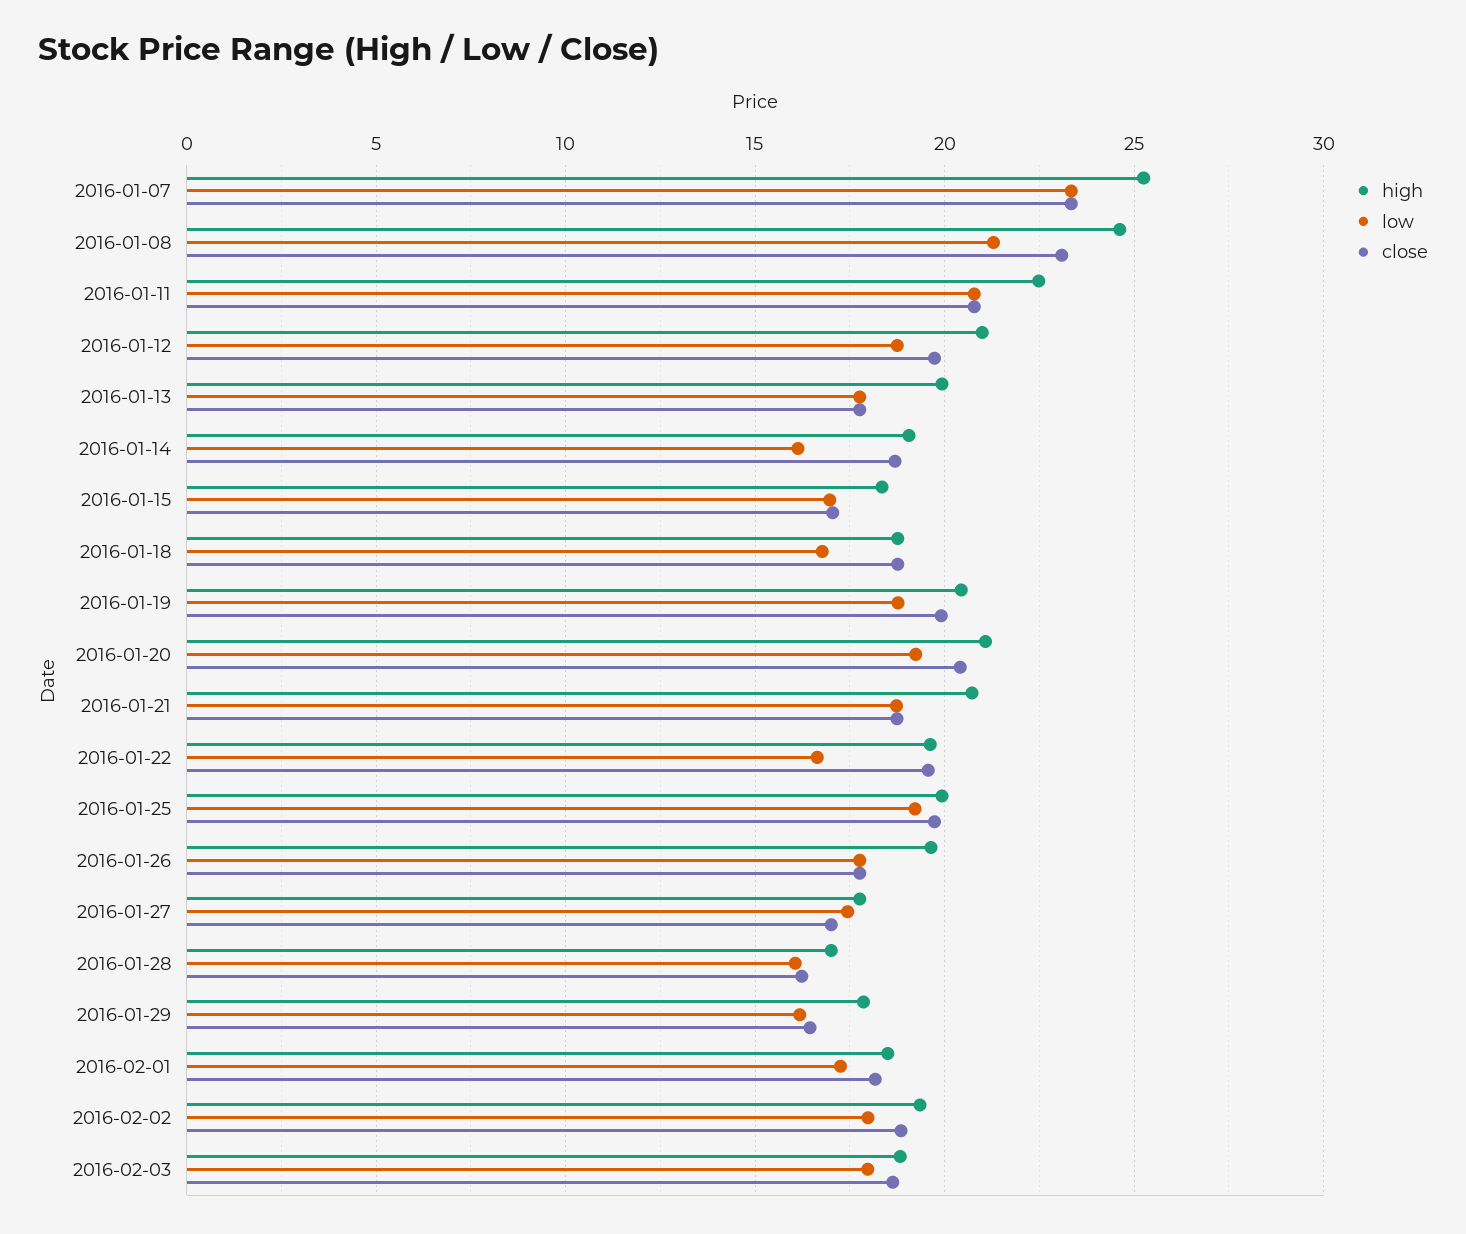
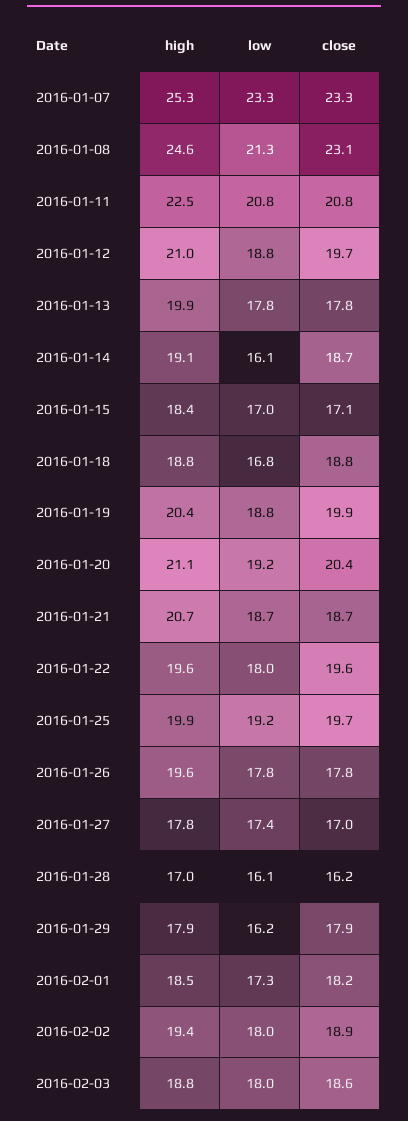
  {
    "high": {
      "2016-01-07": 25.3,
      "2016-01-08": 24.6,
      "2016-01-11": 22.5,
      "2016-01-12": 21,
      "2016-01-13": 19.9,
      "2016-01-14": 19.1,
      "2016-01-15": 18.4,
      "2016-01-18": 18.8,
      "2016-01-19": 20.4,
      "2016-01-20": 21.1,
      "2016-01-21": 20.7,
      "2016-01-22": 19.6,
      "2016-01-25": 19.9,
      "2016-01-26": 19.6,
      "2016-01-27": 17.8,
      "2016-01-28": 17,
      "2016-01-29": 17.9,
      "2016-02-01": 18.5,
      "2016-02-02": 19.4,
      "2016-02-03": 18.8
    },
    "low": {
      "2016-01-07": 23.3,
      "2016-01-08": 21.3,
      "2016-01-11": 20.8,
      "2016-01-12": 18.8,
      "2016-01-13": 17.8,
      "2016-01-14": 16.1,
      "2016-01-15": 17,
      "2016-01-18": 16.8,
      "2016-01-19": 18.8,
      "2016-01-20": 19.2,
      "2016-01-21": 18.7,
-     "2016-01-22": 16.5,
+     "2016-01-22": 18,
      "2016-01-25": 19.2,
      "2016-01-26": 17.8,
      "2016-01-27": 17.4,
      "2016-01-28": 16.1,
      "2016-01-29": 16.2,
      "2016-02-01": 17.3,
      "2016-02-02": 18,
      "2016-02-03": 18
    },
    "close": {
      "2016-01-07": 23.3,
      "2016-01-08": 23.1,
      "2016-01-11": 20.8,
      "2016-01-12": 19.7,
      "2016-01-13": 17.8,
      "2016-01-14": 18.7,
      "2016-01-15": 17.1,
      "2016-01-18": 18.8,
      "2016-01-19": 19.9,
      "2016-01-20": 20.4,
      "2016-01-21": 18.7,
      "2016-01-22": 19.6,
      "2016-01-25": 19.7,
      "2016-01-26": 17.8,
      "2016-01-27": 17,
      "2016-01-28": 16.2,
-     "2016-01-29": 16.5,
+     "2016-01-29": 17.9,
      "2016-02-01": 18.2,
      "2016-02-02": 18.9,
      "2016-02-03": 18.6
    }
  }

